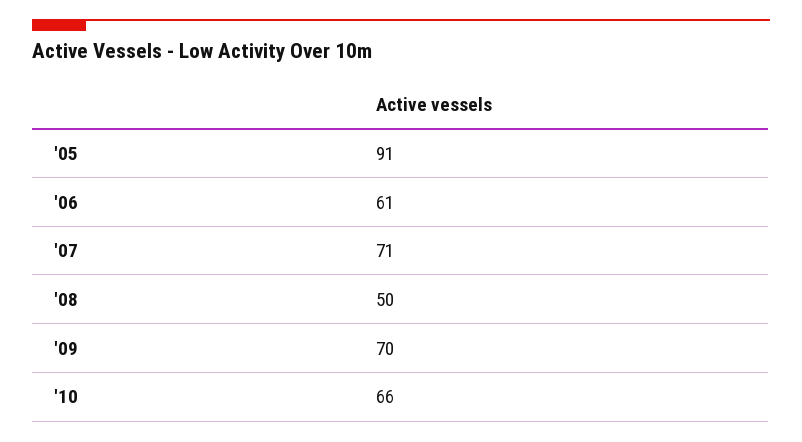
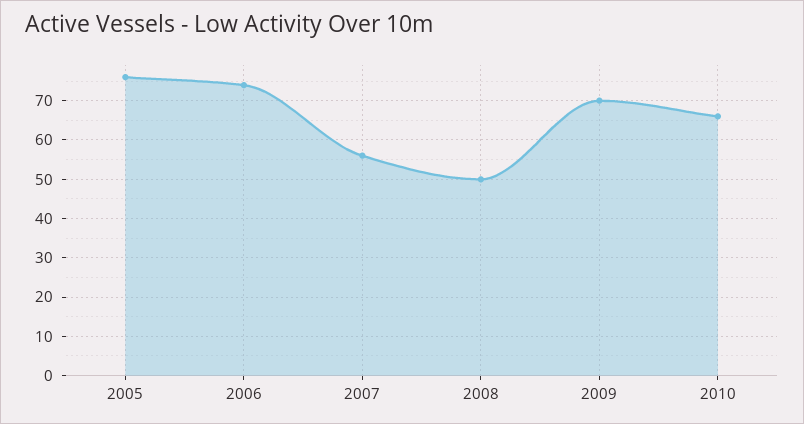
  {
-   "'05": 91,
+   "'05": 75,
-   "'06": 61,
+   "'06": 75,
-   "'07": 71,
+   "'07": 55,
    "'08": 50,
    "'09": 70,
    "'10": 66
  }

